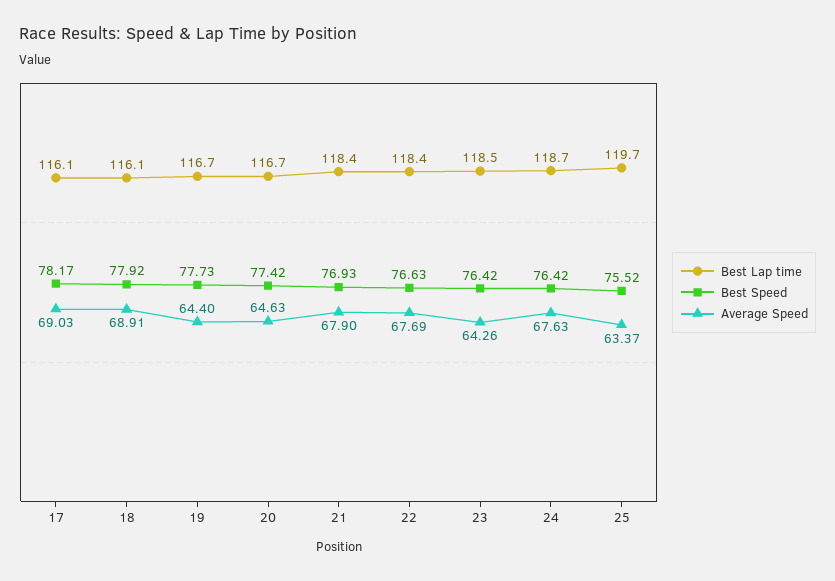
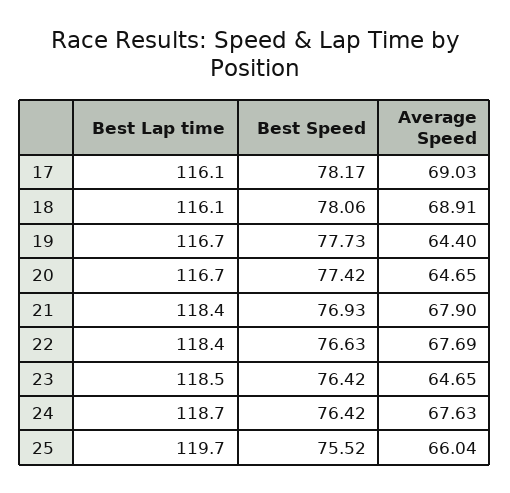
  {
    "Best Lap time": {
      "17": 116.1,
      "18": 116.1,
      "19": 116.7,
      "20": 116.7,
      "21": 118.4,
      "22": 118.4,
      "23": 118.5,
      "24": 118.7,
      "25": 119.7
    },
    "Best Speed": {
      "17": 78.17,
-     "18": 77.92,
+     "18": 78.06,
      "19": 77.73,
      "20": 77.42,
      "21": 76.93,
      "22": 76.63,
      "23": 76.42,
      "24": 76.42,
      "25": 75.52
    },
    "Average Speed": {
      "17": 69.03,
      "18": 68.91,
      "19": 64.4,
-     "20": 64.63,
+     "20": 64.65,
      "21": 67.9,
      "22": 67.69,
-     "23": 64.26,
+     "23": 64.65,
      "24": 67.63,
-     "25": 63.37
+     "25": 66.04
    }
  }

